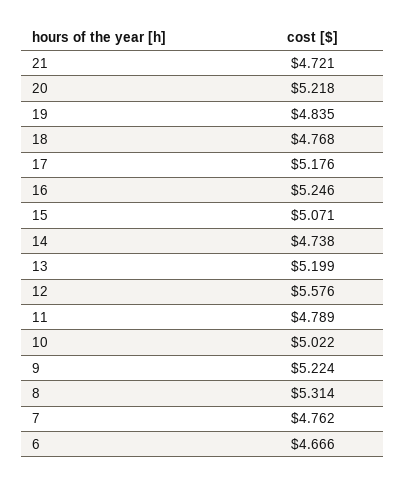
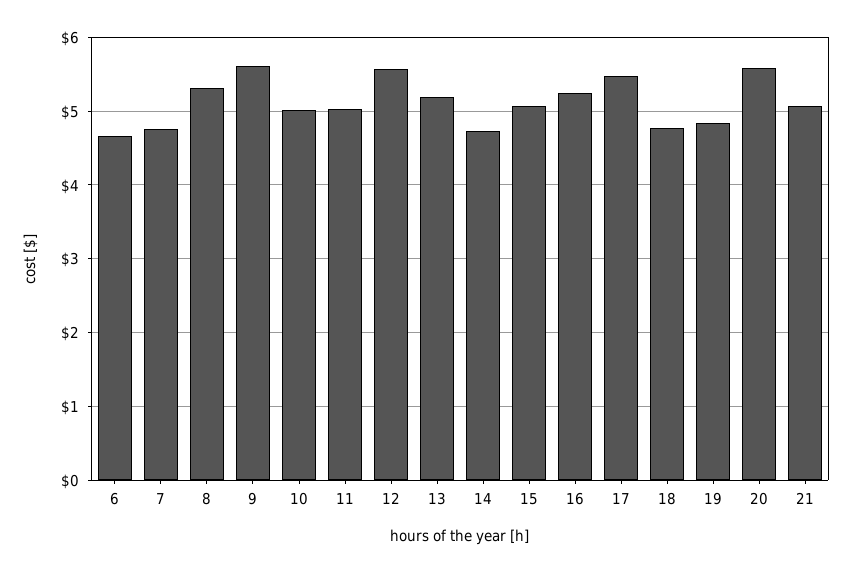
  {
-   "21": 4.721,
+   "21": 5.1,
-   "20": 5.218,
+   "20": 5.6,
    "19": 4.835,
    "18": 4.768,
-   "17": 5.176,
+   "17": 5.5,
    "16": 5.246,
    "15": 5.071,
    "14": 4.738,
    "13": 5.199,
    "12": 5.576,
-   "11": 4.789,
+   "11": 5,
    "10": 5.022,
-   "9": 5.224,
+   "9": 5.6,
    "8": 5.314,
    "7": 4.762,
    "6": 4.666
  }

